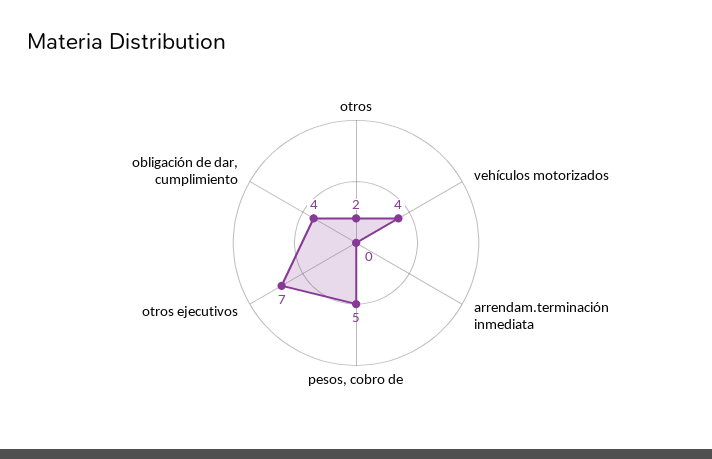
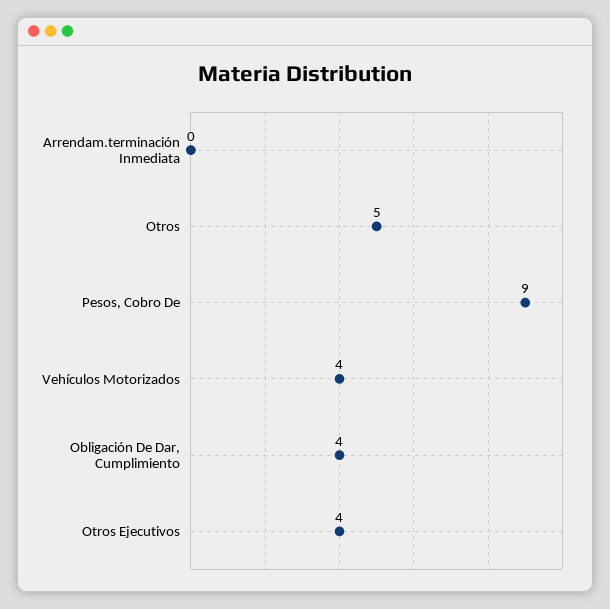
  {
-   "otros": 2,
+   "otros": 5,
    "vehículos motorizados": 4,
    "arrendam.terminación inmediata": 0,
-   "pesos, cobro de": 5,
+   "pesos, cobro de": 9,
-   "otros ejecutivos": 7,
+   "otros ejecutivos": 4,
    "obligación de dar, cumplimiento": 4
  }

